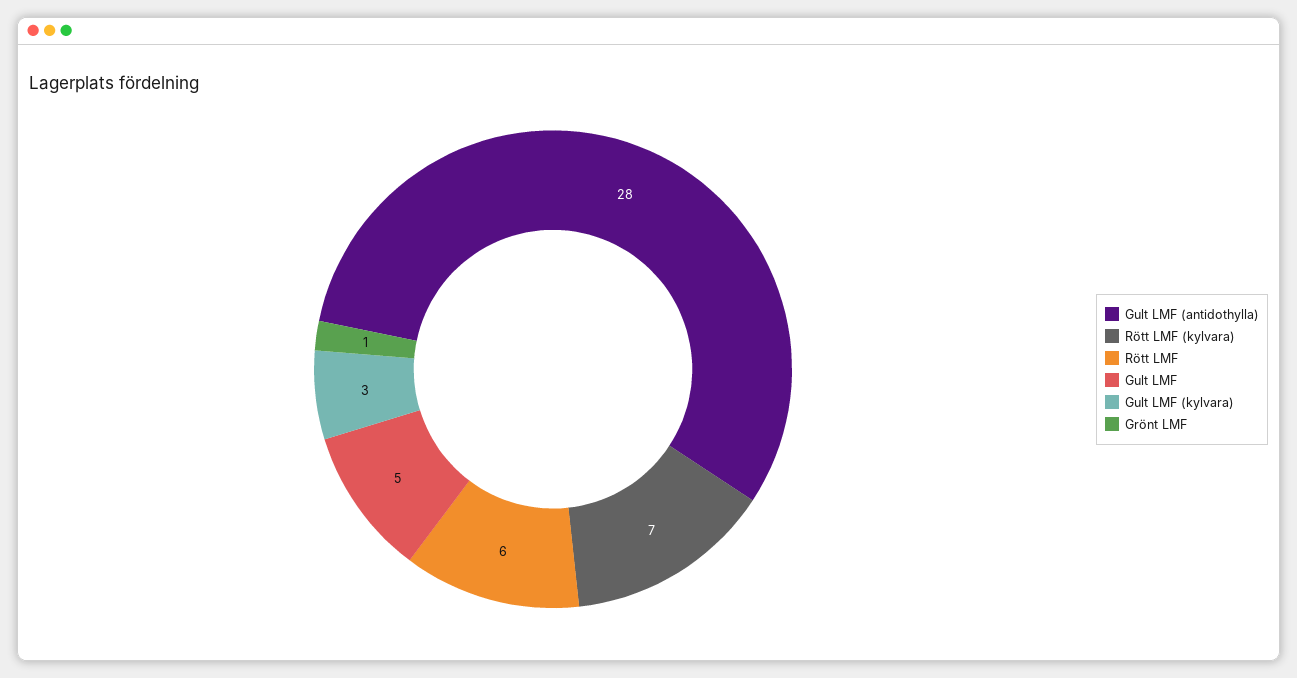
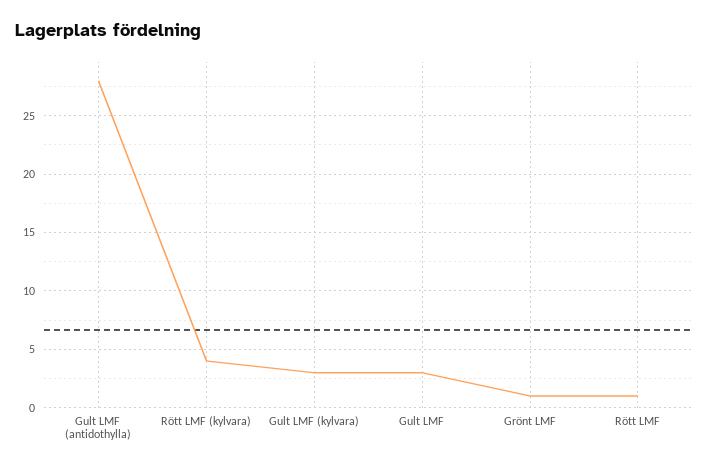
  {
    "Gult LMF (antidothylla)": 28,
-   "Rött LMF (kylvara)": 7,
+   "Rött LMF (kylvara)": 4,
-   "Rött LMF": 6,
+   "Rött LMF": 1,
-   "Gult LMF": 5,
+   "Gult LMF": 3,
    "Gult LMF (kylvara)": 3,
    "Grönt LMF": 1
  }

